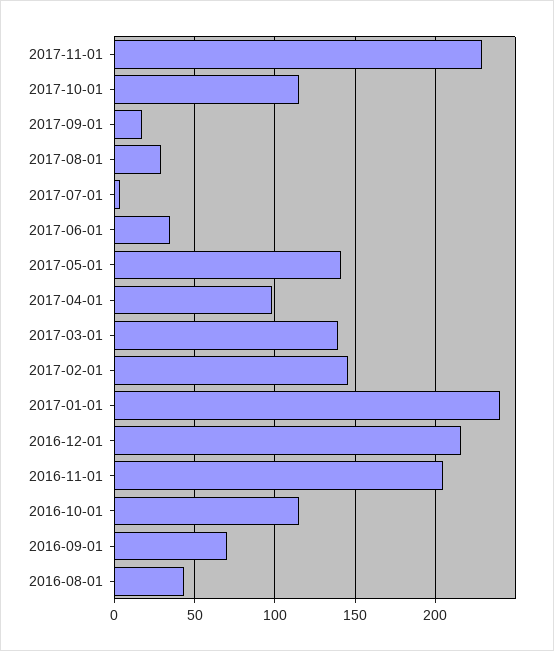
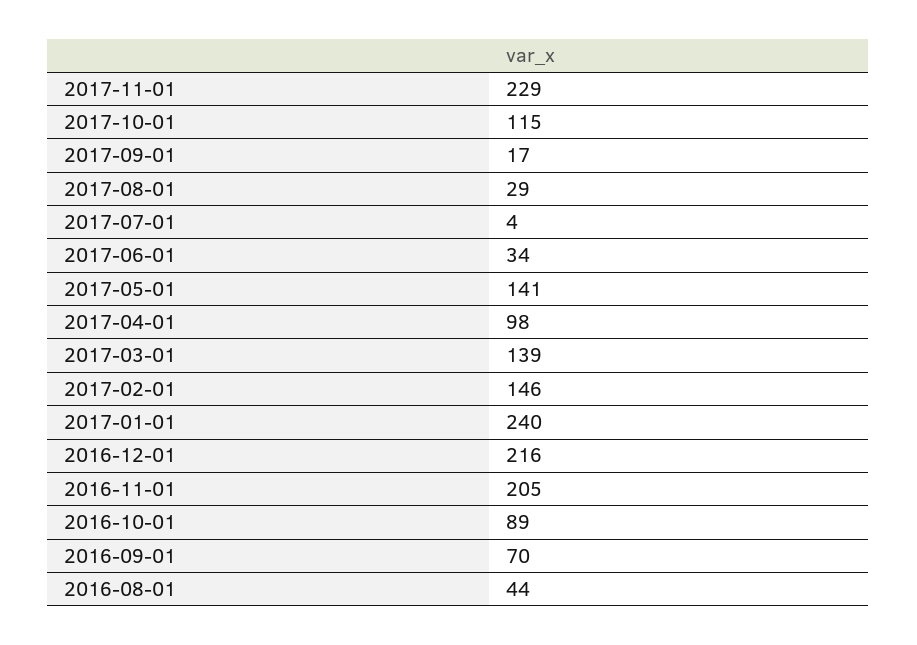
  {
    "2017-11-01": 229,
    "2017-10-01": 115,
    "2017-09-01": 17,
    "2017-08-01": 29,
    "2017-07-01": 4,
    "2017-06-01": 34,
    "2017-05-01": 141,
    "2017-04-01": 98,
    "2017-03-01": 139,
    "2017-02-01": 146,
    "2017-01-01": 240,
    "2016-12-01": 216,
    "2016-11-01": 205,
-   "2016-10-01": 115,
+   "2016-10-01": 89,
    "2016-09-01": 70,
    "2016-08-01": 44
  }

